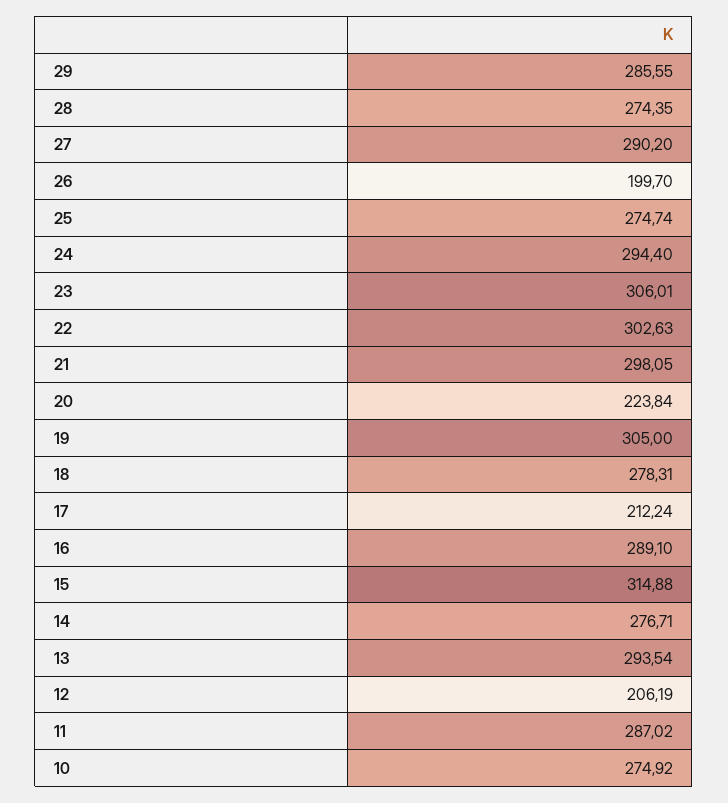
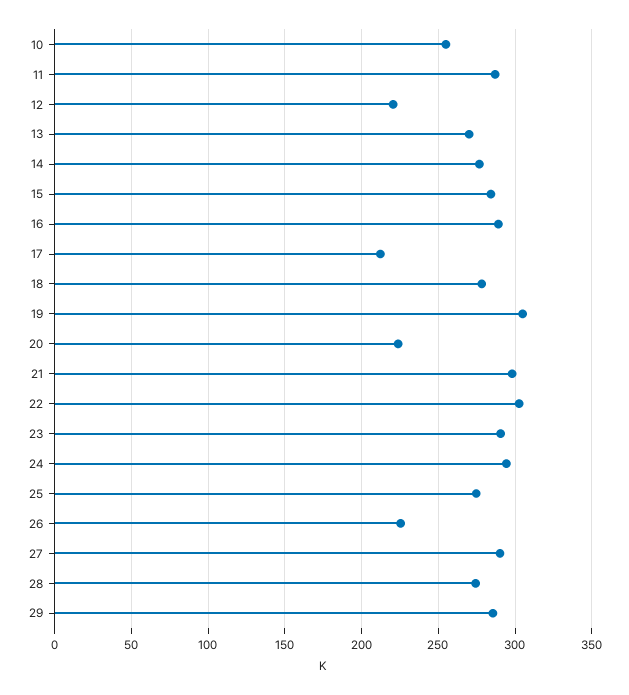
  {
    "29": 285.55,
    "28": 274.35,
    "27": 290.2,
-   "26": 199.7,
+   "26": 225,
    "25": 274.74,
    "24": 294.4,
-   "23": 306.01,
+   "23": 290,
    "22": 302.63,
    "21": 298.05,
    "20": 223.84,
    "19": 305,
    "18": 278.31,
    "17": 212.24,
    "16": 289.1,
-   "15": 314.88,
+   "15": 285,
    "14": 276.71,
-   "13": 293.54,
+   "13": 270,
-   "12": 206.19,
+   "12": 220,
    "11": 287.02,
-   "10": 274.92
+   "10": 255
  }

